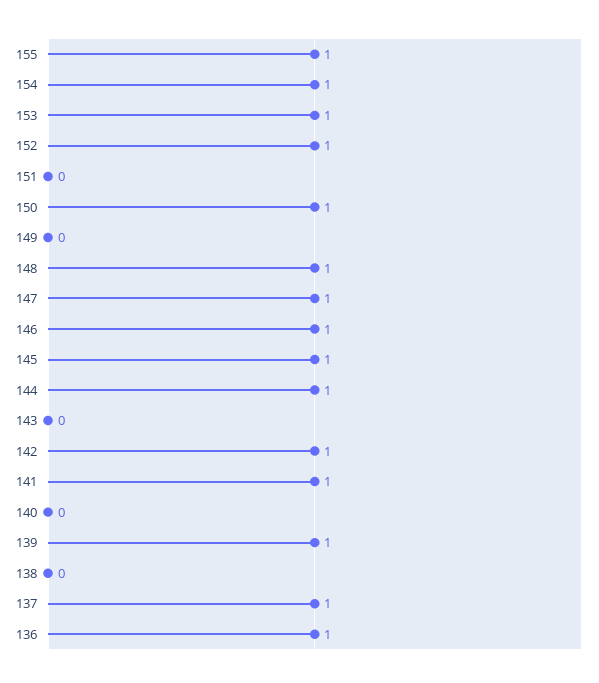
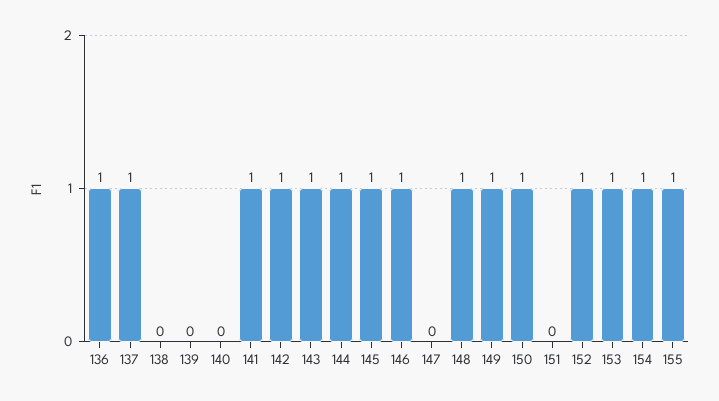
  {
    "155": 1,
    "154": 1,
    "153": 1,
    "152": 1,
    "151": 0,
    "150": 1,
-   "149": 0,
+   "149": 1,
    "148": 1,
-   "147": 1,
+   "147": 0,
    "146": 1,
    "145": 1,
    "144": 1,
-   "143": 0,
+   "143": 1,
    "142": 1,
    "141": 1,
    "140": 0,
-   "139": 1,
+   "139": 0,
    "138": 0,
    "137": 1,
    "136": 1
  }

